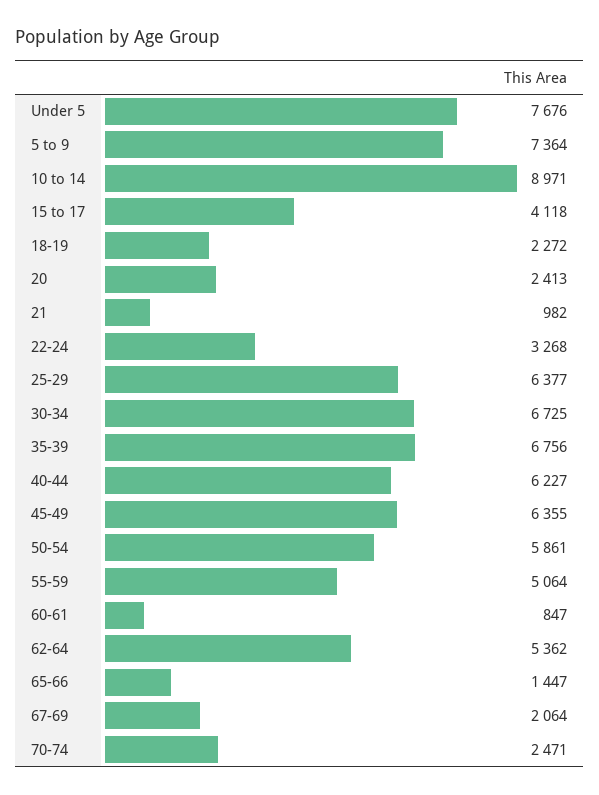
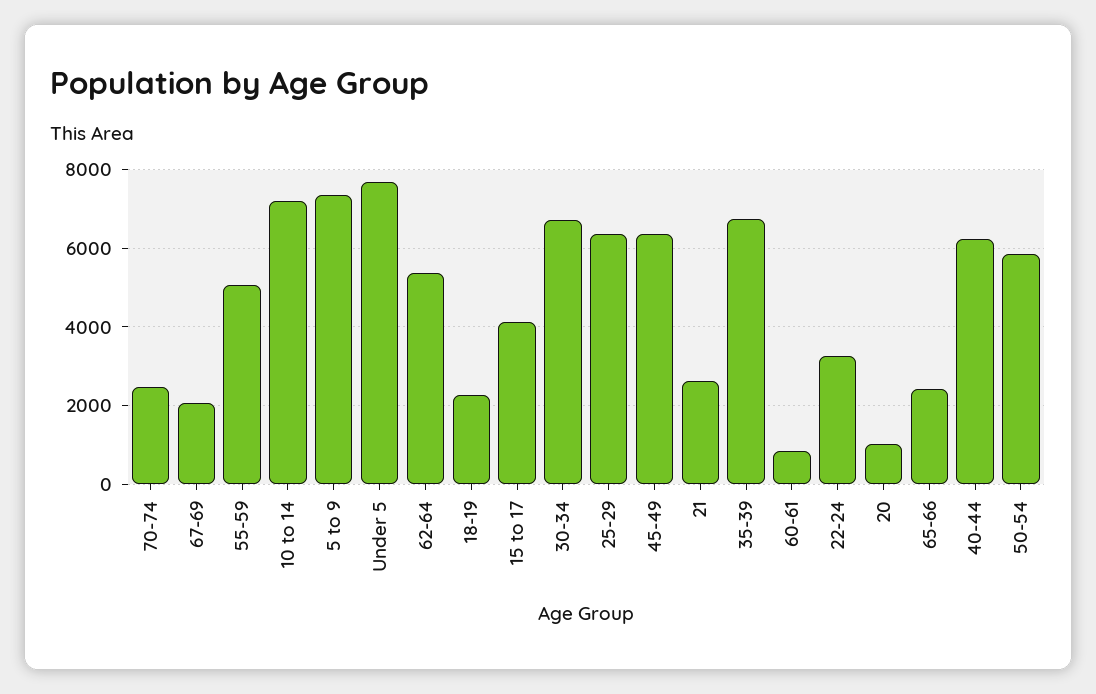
  {
    "Under 5": 7676,
    "5 to 9": 7364,
-   "10 to 14": 8971,
+   "10 to 14": 7200,
    "15 to 17": 4118,
    "18-19": 2272,
-   "20": 2413,
+   "20": 1000,
-   "21": 982,
+   "21": 2600,
    "22-24": 3268,
    "25-29": 6377,
    "30-34": 6725,
    "35-39": 6756,
    "40-44": 6227,
    "45-49": 6355,
    "50-54": 5861,
    "55-59": 5064,
    "60-61": 847,
    "62-64": 5362,
-   "65-66": 1447,
+   "65-66": 2400,
    "67-69": 2064,
    "70-74": 2471
  }

